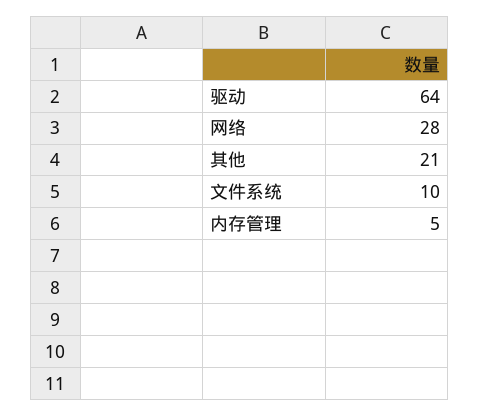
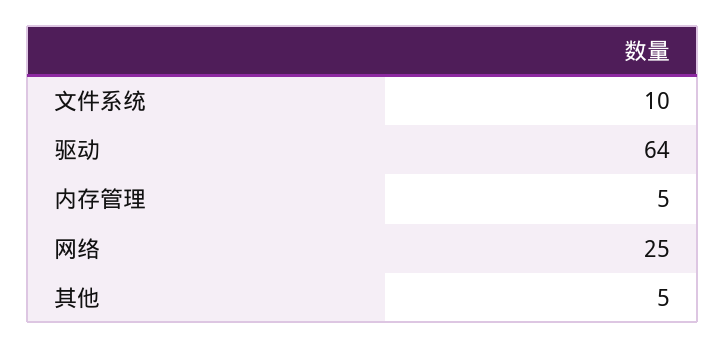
  {
    "驱动": 64,
-   "网络": 28,
+   "网络": 25,
-   "其他": 21,
+   "其他": 5,
    "文件系统": 10,
    "内存管理": 5
  }

